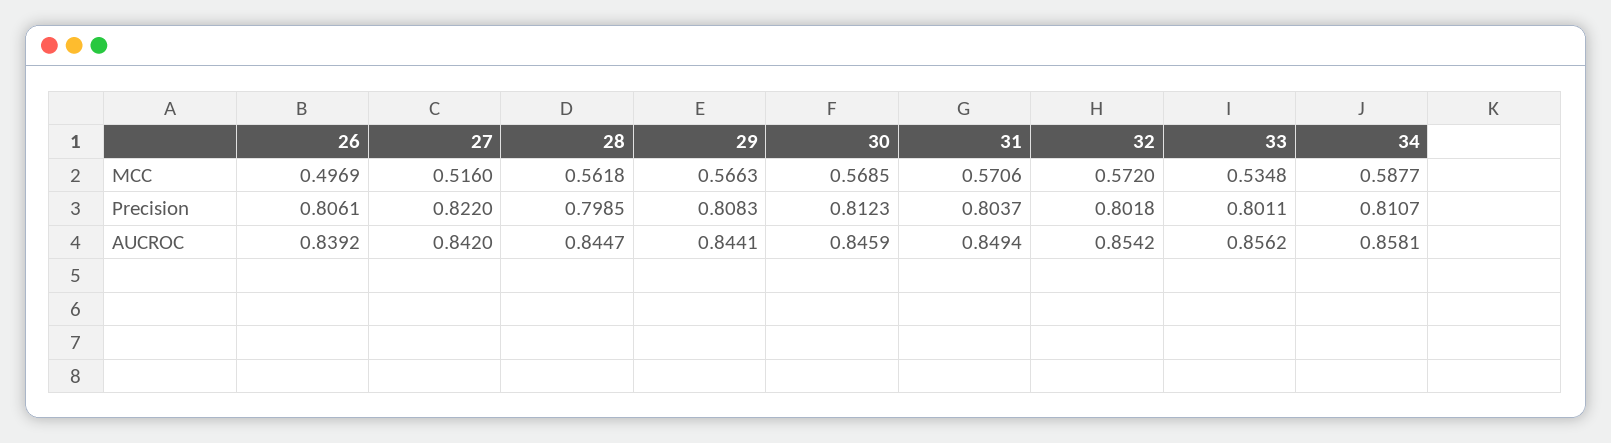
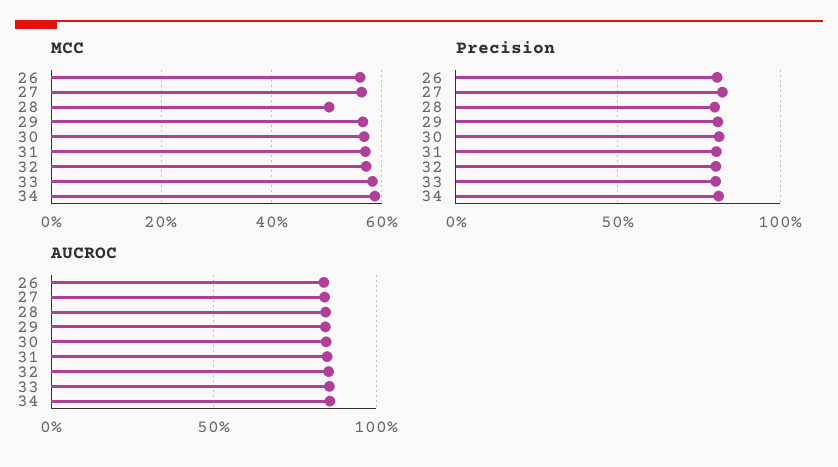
  {
    "MCC": {
-     "26": 0.4969,
+     "26": 0.56,
-     "27": 0.516,
+     "27": 0.56,
-     "28": 0.5618,
+     "28": 0.5,
      "29": 0.5663,
      "30": 0.5685,
      "31": 0.5706,
      "32": 0.572,
-     "33": 0.5348,
+     "33": 0.58,
      "34": 0.5877
    },
    "Precision": {
      "26": 0.8061,
      "27": 0.822,
      "28": 0.7985,
      "29": 0.8083,
      "30": 0.8123,
      "31": 0.8037,
      "32": 0.8018,
      "33": 0.8011,
      "34": 0.8107
    },
    "AUCROC": {
      "26": 0.8392,
      "27": 0.842,
      "28": 0.8447,
      "29": 0.8441,
      "30": 0.8459,
      "31": 0.8494,
      "32": 0.8542,
      "33": 0.8562,
      "34": 0.8581
    }
  }

